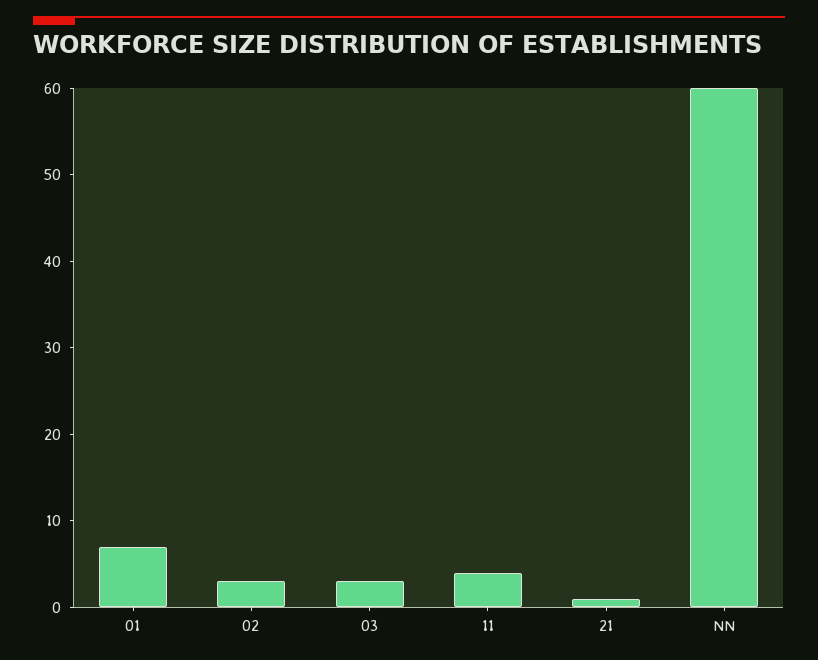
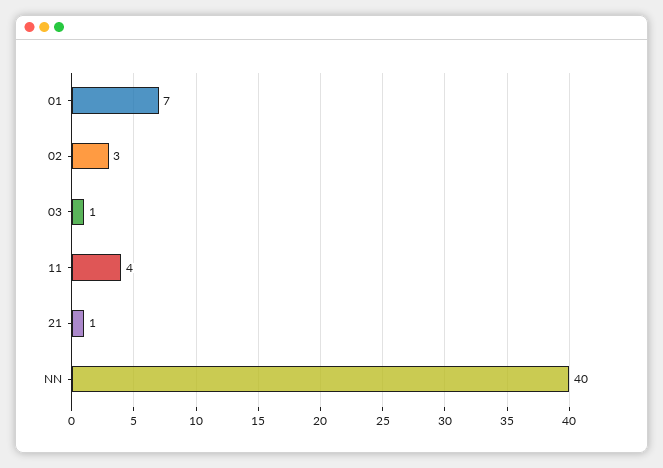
  {
    "01": 7,
    "02": 3,
-   "03": 3,
+   "03": 1,
    "11": 4,
    "21": 1,
-   "NN": 60
+   "NN": 40
  }

